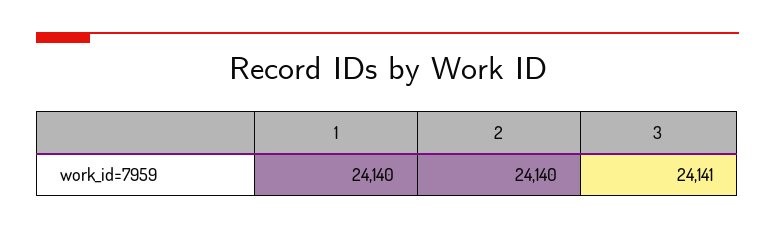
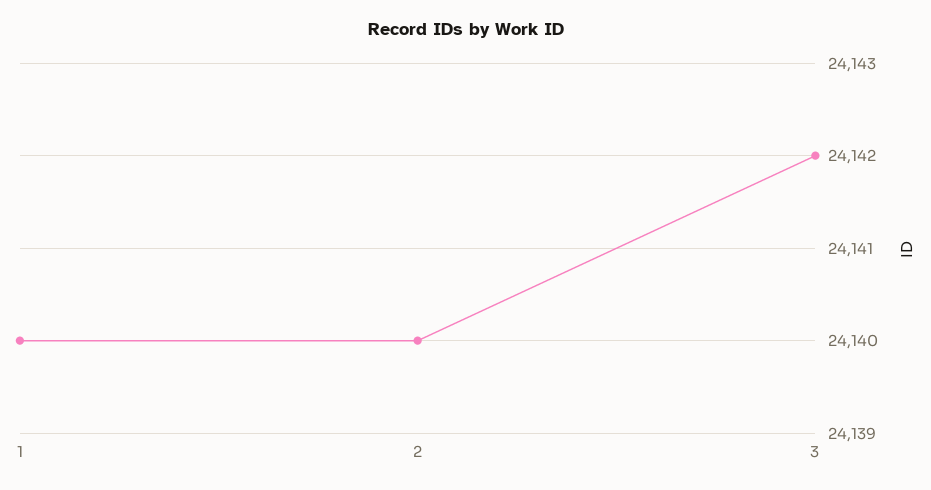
  {
    "1": 24140,
    "2": 24140,
-   "3": 24141
+   "3": 24142
  }

